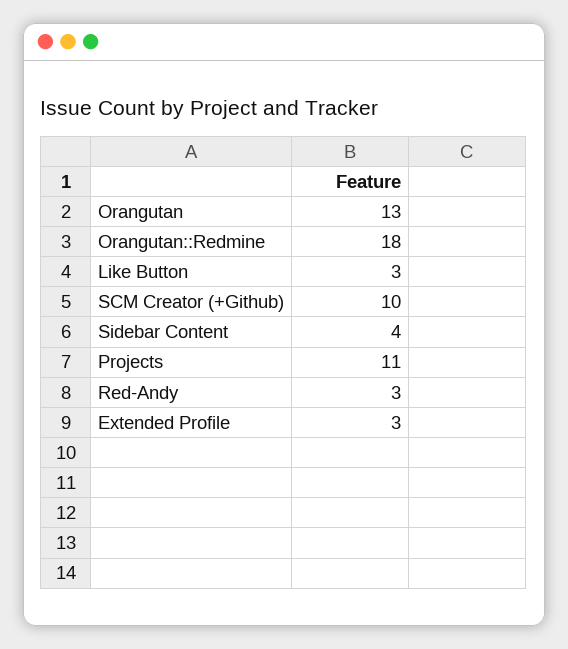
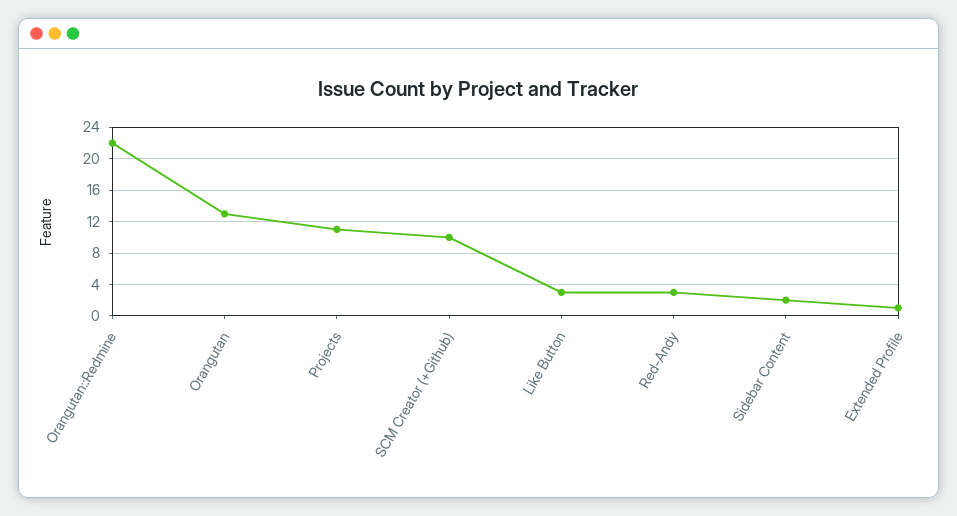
  {
    "Orangutan": 13,
-   "Orangutan::Redmine": 18,
+   "Orangutan::Redmine": 22,
    "Like Button": 3,
    "SCM Creator (+Github)": 10,
-   "Sidebar Content": 4,
+   "Sidebar Content": 2,
    "Projects": 11,
    "Red-Andy": 3,
-   "Extended Profile": 3
+   "Extended Profile": 1
  }

